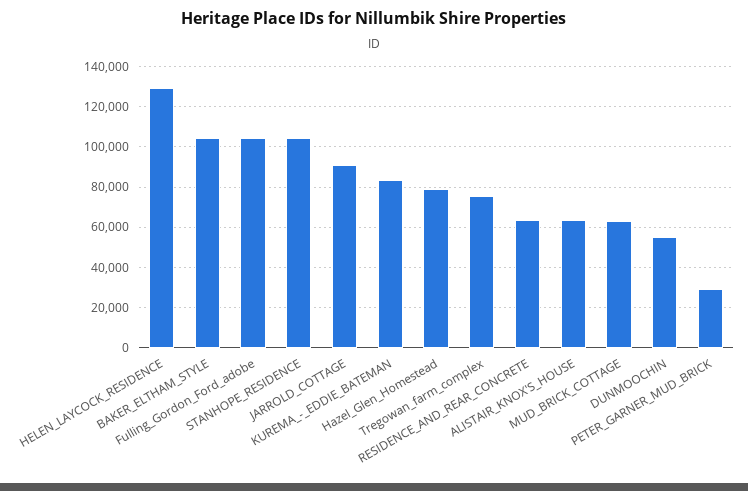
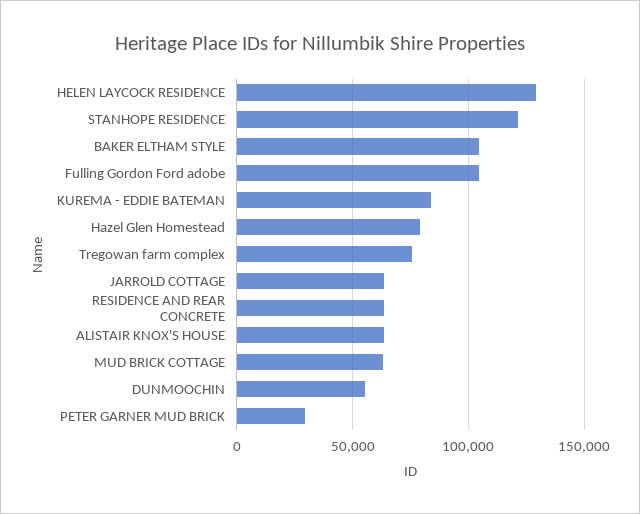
  {
    "HELEN_LAYCOCK_RESIDENCE": 130000,
    "BAKER_ELTHAM_STYLE": 105000,
    "Fulling_Gordon_Ford_adobe": 105000,
-   "STANHOPE_RESIDENCE": 105000,
+   "STANHOPE_RESIDENCE": 120000,
-   "JARROLD_COTTAGE": 90000,
+   "JARROLD_COTTAGE": 65000,
    "KUREMA_-_EDDIE_BATEMAN": 85000,
    "Hazel_Glen_Homestead": 80000,
    "Tregowan_farm_complex": 75000,
    "RESIDENCE_AND_REAR_CONCRETE": 65000,
    "ALISTAIR_KNOX'S_HOUSE": 65000,
    "MUD_BRICK_COTTAGE": 65000,
    "DUNMOOCHIN": 55000,
    "PETER_GARNER_MUD_BRICK": 30000
  }

